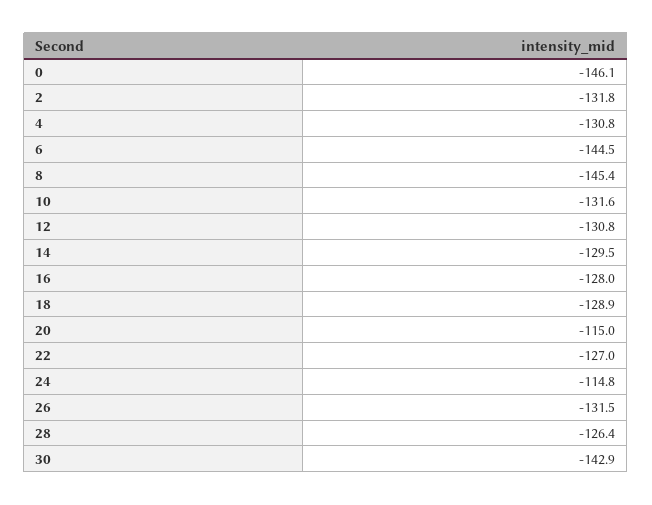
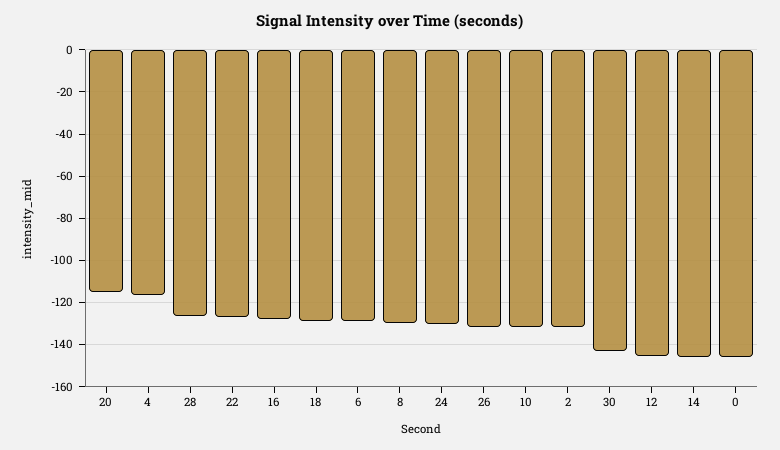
  {
    "0": -146.1,
    "2": -131.8,
-   "4": -130.8,
+   "4": -115,
-   "6": -144.5,
+   "6": -130,
-   "8": -145.4,
+   "8": -130,
    "10": -131.6,
-   "12": -130.8,
+   "12": -145,
-   "14": -129.5,
+   "14": -145,
    "16": -128,
    "18": -128.9,
    "20": -115,
    "22": -127,
-   "24": -114.8,
+   "24": -130,
    "26": -131.5,
    "28": -126.4,
    "30": -142.9
  }

